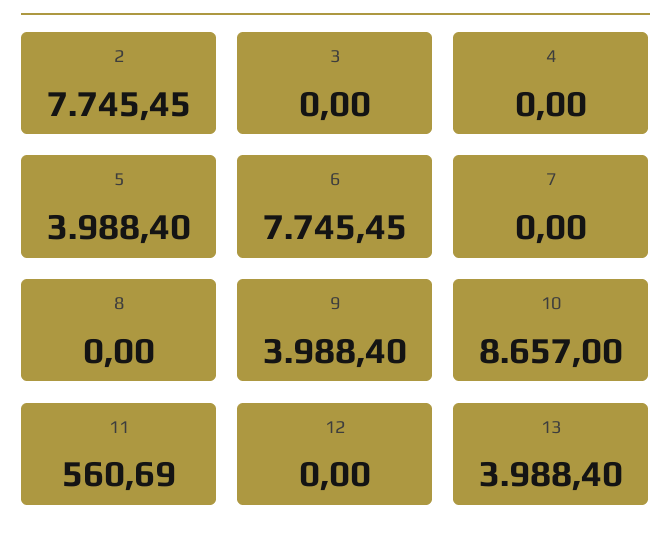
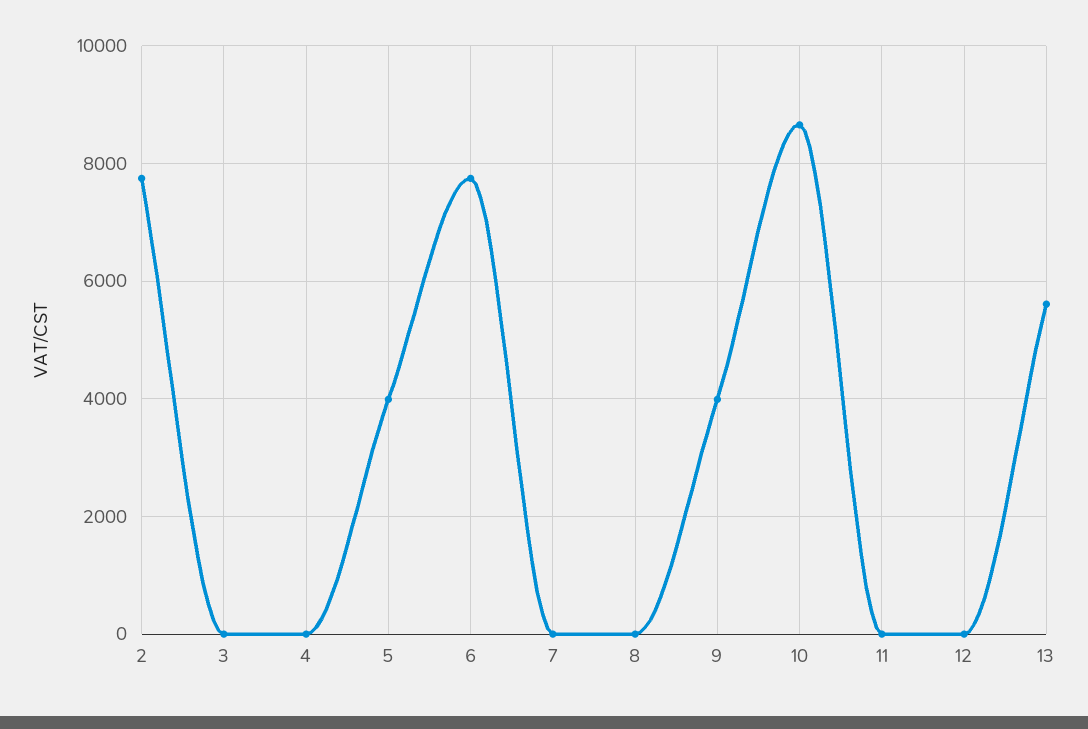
  {
    "2": 7745.45,
    "3": 0,
    "4": 0,
    "5": 3988.4,
    "6": 7745.45,
    "7": 0,
    "8": 0,
    "9": 3988.4,
    "10": 8657,
-   "11": 560.69,
+   "11": 0,
    "12": 0,
-   "13": 3988.4
+   "13": 5600
  }

